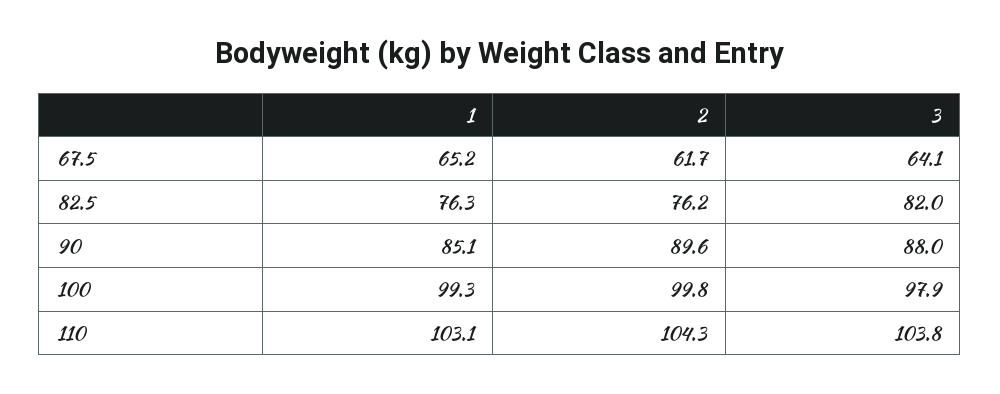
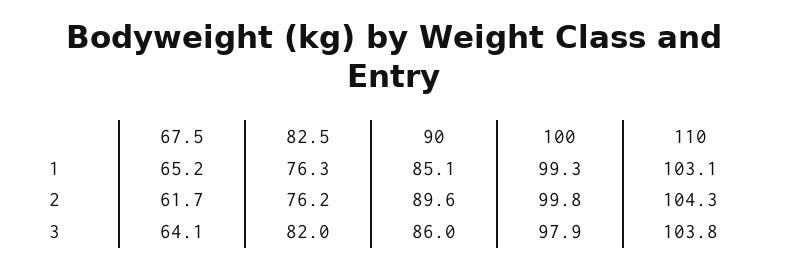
  {
    "1": {
      "67.5": 65.2,
      "82.5": 76.3,
      "90": 85.1,
      "100": 99.3,
      "110": 103.1
    },
    "2": {
      "67.5": 61.7,
      "82.5": 76.2,
      "90": 89.6,
      "100": 99.8,
      "110": 104.3
    },
    "3": {
      "67.5": 64.1,
      "82.5": 82,
-     "90": 88,
+     "90": 86,
      "100": 97.9,
      "110": 103.8
    }
  }

